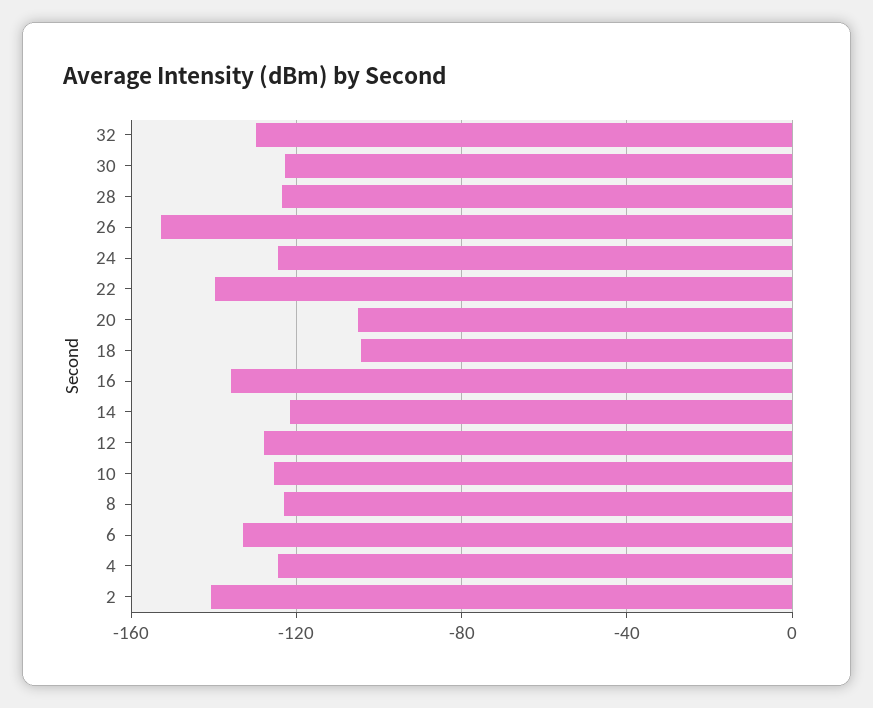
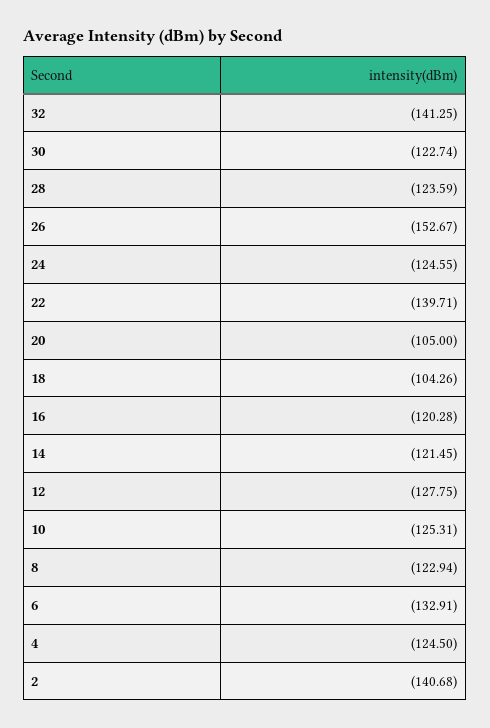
  {
-   "32": -130,
+   "32": -141.25,
    "30": -122.74,
    "28": -123.59,
    "26": -152.67,
    "24": -124.55,
    "22": -139.71,
    "20": -105,
    "18": -104.26,
-   "16": -135,
+   "16": -120.28,
    "14": -121.45,
    "12": -127.75,
    "10": -125.31,
    "8": -122.94,
    "6": -132.91,
    "4": -124.5,
    "2": -140.68
  }

